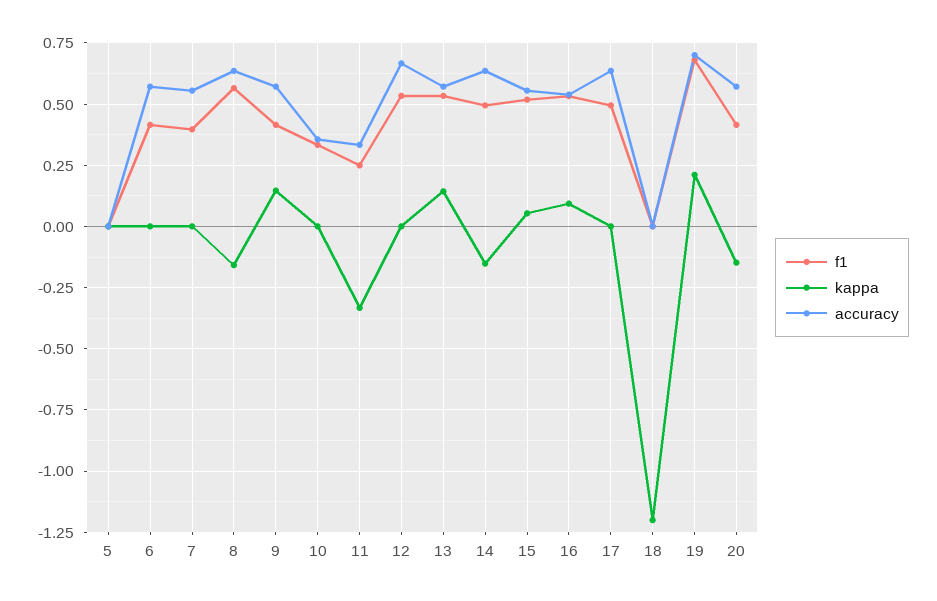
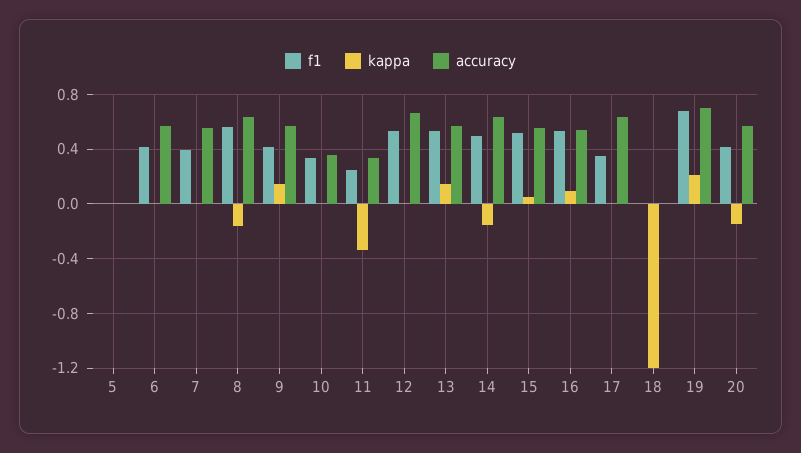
  {
    "f1": {
      "5": 0,
      "6": 0.425,
      "7": 0.4,
      "8": 0.575,
      "9": 0.425,
      "10": 0.325,
      "11": 0.25,
      "12": 0.525,
      "13": 0.525,
      "14": 0.5,
      "15": 0.525,
      "16": 0.525,
-     "17": 0.5,
+     "17": 0.35,
      "18": 0,
      "19": 0.675,
      "20": 0.425
    },
    "kappa": {
      "5": 0,
      "6": 0,
      "7": 0,
      "8": -0.15,
      "9": 0.15,
      "10": 0,
      "11": -0.325,
      "12": 0,
      "13": 0.15,
      "14": -0.15,
      "15": 0.05,
      "16": 0.1,
      "17": 0,
      "18": -1.2,
      "19": 0.2,
      "20": -0.15
    },
    "accuracy": {
      "5": 0,
      "6": 0.575,
      "7": 0.55,
      "8": 0.625,
      "9": 0.575,
      "10": 0.35,
      "11": 0.325,
      "12": 0.675,
      "13": 0.575,
      "14": 0.625,
      "15": 0.55,
      "16": 0.55,
      "17": 0.625,
      "18": 0,
      "19": 0.7,
      "20": 0.575
    }
  }

